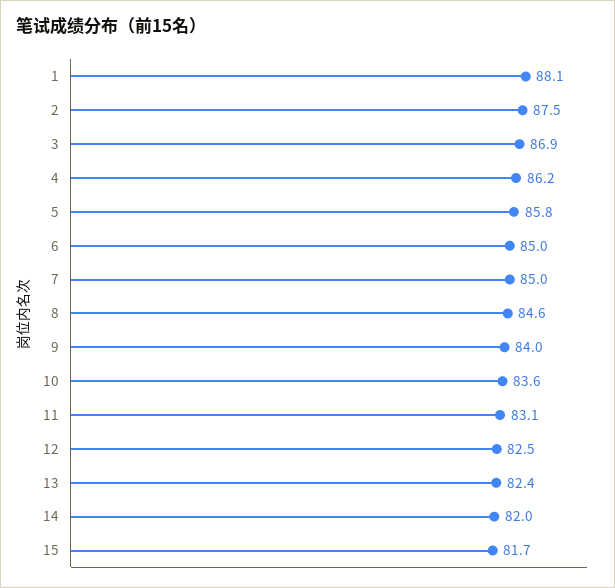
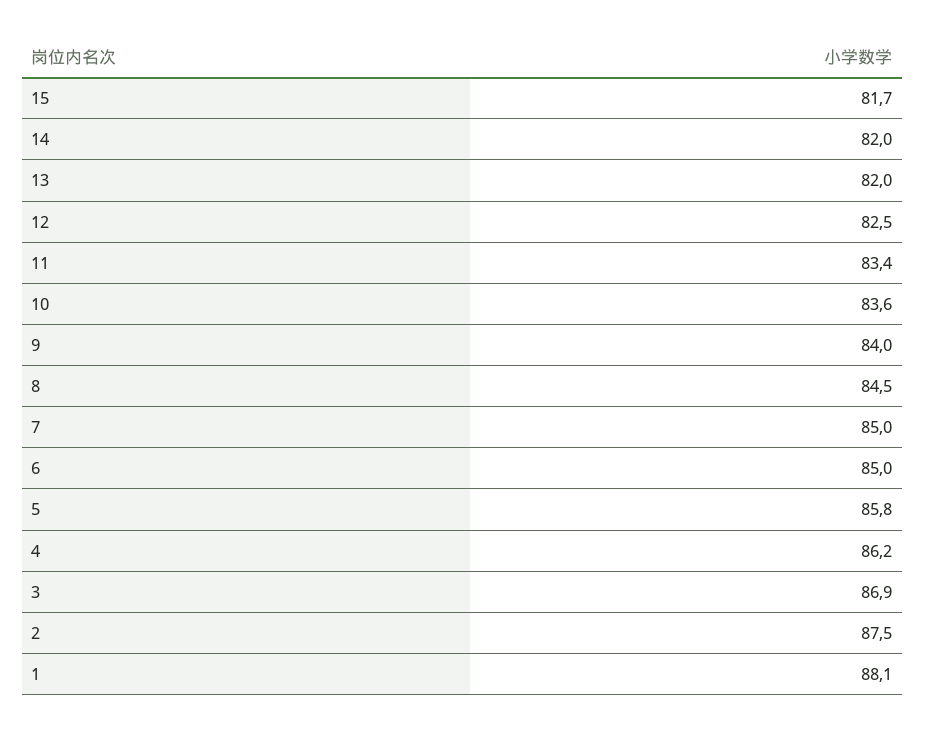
  {
    "1": 88.1,
    "2": 87.5,
    "3": 86.9,
    "4": 86.2,
    "5": 85.8,
    "6": 85,
    "7": 85,
-   "8": 84.6,
+   "8": 84.5,
    "9": 84,
    "10": 83.6,
-   "11": 83.1,
+   "11": 83.4,
    "12": 82.5,
-   "13": 82.4,
+   "13": 82,
    "14": 82,
    "15": 81.7
  }

